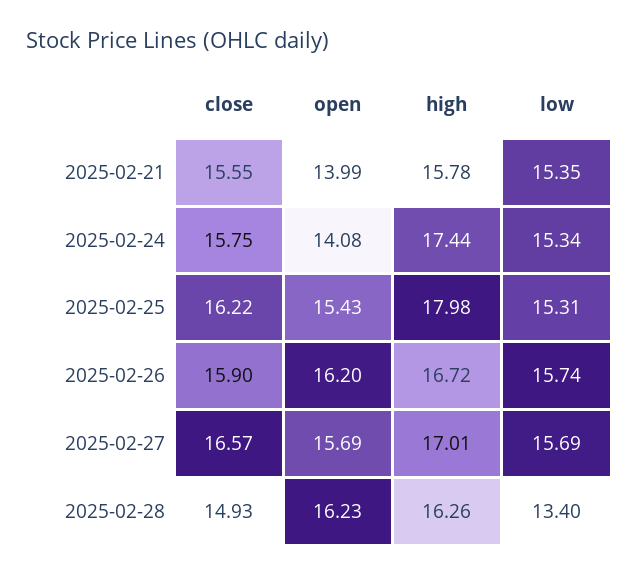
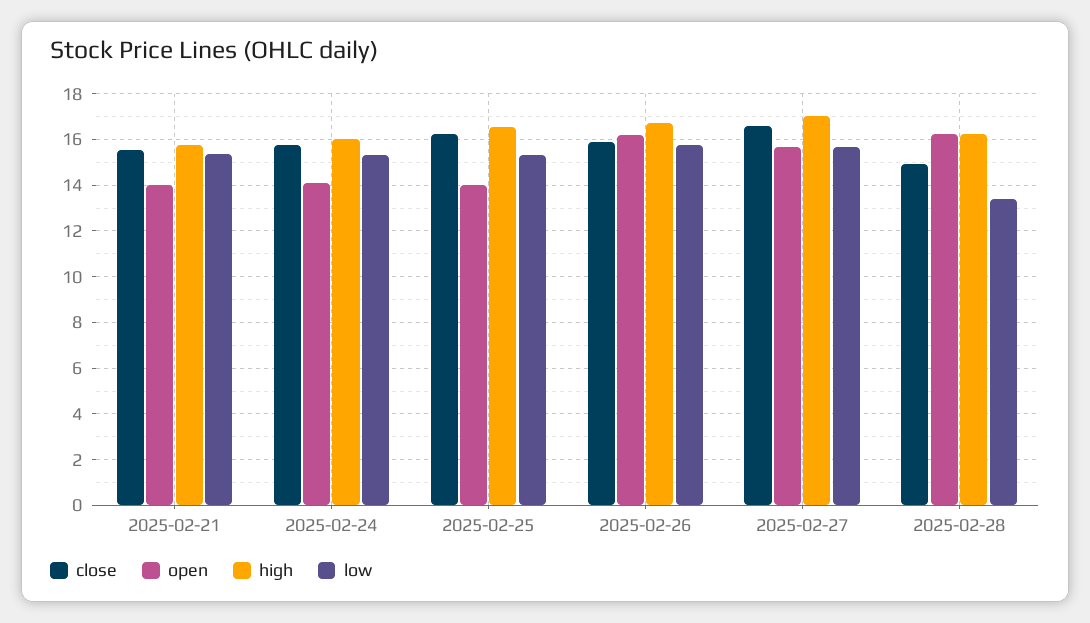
  {
    "close": {
      "2025-02-21": 15.55,
      "2025-02-24": 15.75,
      "2025-02-25": 16.22,
      "2025-02-26": 15.9,
      "2025-02-27": 16.57,
      "2025-02-28": 14.93
    },
    "open": {
      "2025-02-21": 13.99,
      "2025-02-24": 14.08,
-     "2025-02-25": 15.43,
+     "2025-02-25": 14,
      "2025-02-26": 16.2,
      "2025-02-27": 15.69,
      "2025-02-28": 16.23
    },
    "high": {
      "2025-02-21": 15.78,
-     "2025-02-24": 17.44,
+     "2025-02-24": 16,
-     "2025-02-25": 17.98,
+     "2025-02-25": 16.5,
      "2025-02-26": 16.72,
      "2025-02-27": 17.01,
      "2025-02-28": 16.26
    },
    "low": {
      "2025-02-21": 15.35,
      "2025-02-24": 15.34,
      "2025-02-25": 15.31,
      "2025-02-26": 15.74,
      "2025-02-27": 15.69,
      "2025-02-28": 13.4
    }
  }

